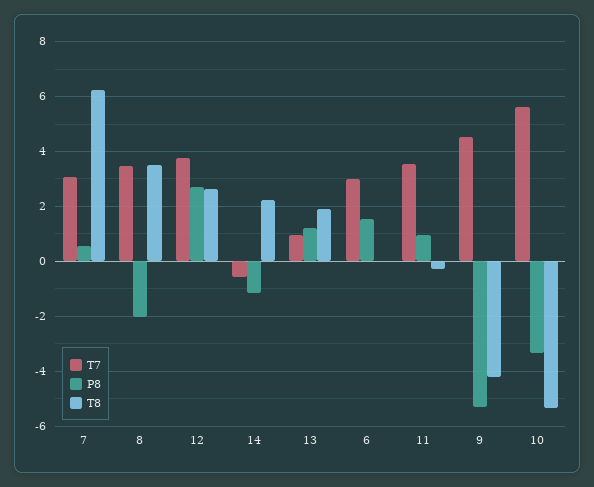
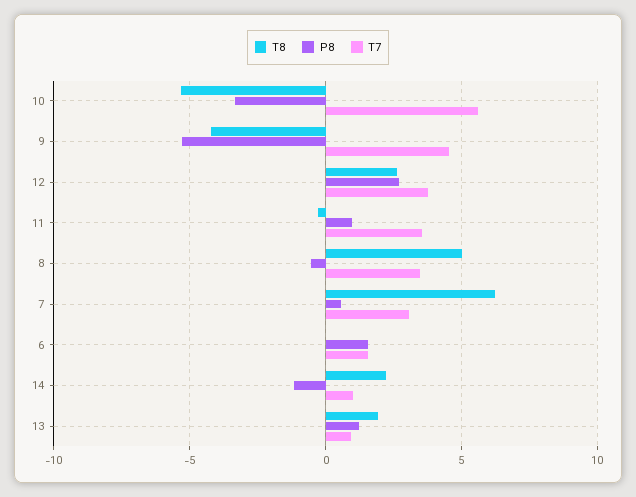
  {
    "T7": {
      "7": 3,
      "8": 3.5,
      "12": 3.75,
-     "14": -0.5,
+     "14": 1,
      "13": 1,
-     "6": 3,
+     "6": 1.5,
      "11": 3.5,
      "9": 4.5,
      "10": 5.5
    },
    "P8": {
      "7": 0.5,
-     "8": -2,
+     "8": -0.5,
      "12": 2.75,
      "14": -1.25,
      "13": 1.25,
      "6": 1.5,
      "11": 1,
      "9": -5.25,
      "10": -3.25
    },
    "T8": {
      "7": 6.25,
-     "8": 3.5,
+     "8": 5,
      "12": 2.75,
      "14": 2.25,
      "13": 2,
      "6": 0,
      "11": -0.25,
      "9": -4.25,
      "10": -5.25
    }
  }

